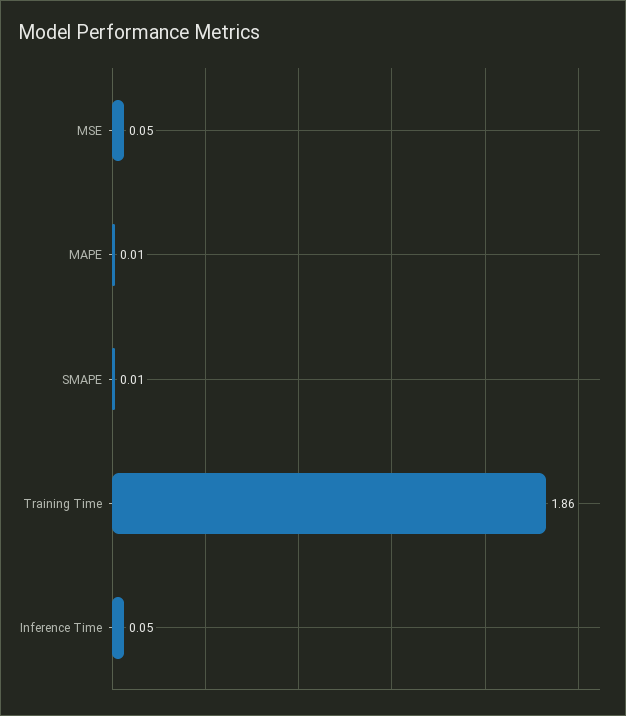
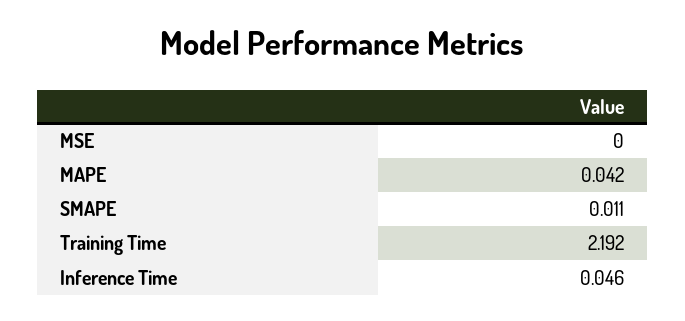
  {
-   "MSE": 0.05,
+   "MSE": 0,
-   "MAPE": 0.01,
+   "MAPE": 0.042,
    "SMAPE": 0.011,
-   "Training Time": 1.86,
+   "Training Time": 2.192,
    "Inference Time": 0.046
  }

